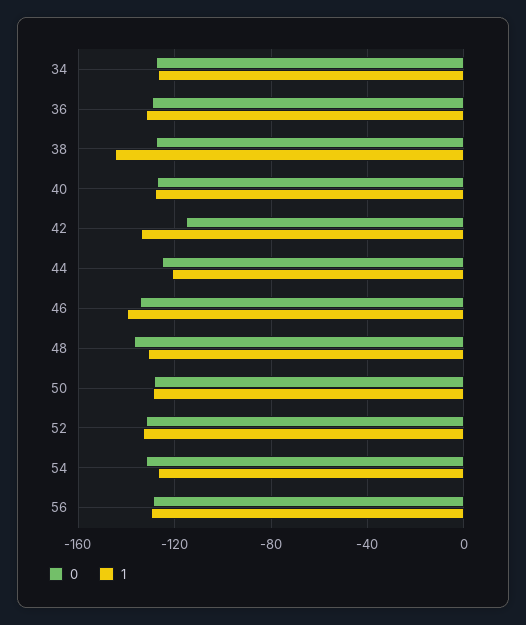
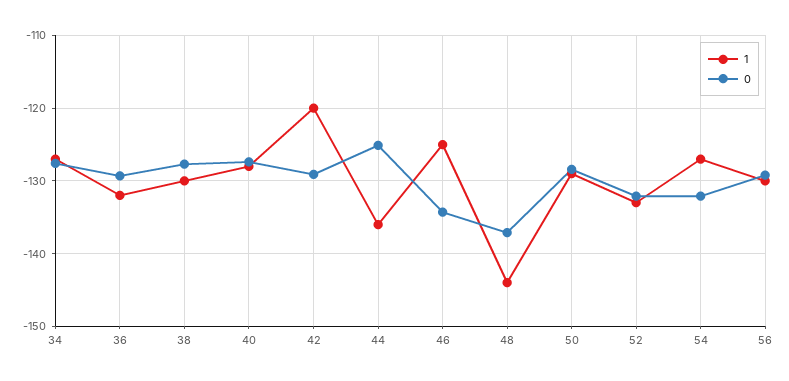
  {
    "0": {
      "34": -128,
      "36": -129,
      "38": -128,
      "40": -127,
-     "42": -115,
+     "42": -129,
      "44": -125,
      "46": -134,
      "48": -137,
      "50": -128,
      "52": -132,
      "54": -132,
      "56": -129
    },
    "1": {
      "34": -127,
      "36": -132,
-     "38": -145,
+     "38": -130,
      "40": -128,
-     "42": -135,
+     "42": -120,
-     "44": -120,
+     "44": -136,
-     "46": -140,
+     "46": -125,
-     "48": -130,
+     "48": -144,
      "50": -129,
      "52": -133,
      "54": -127,
      "56": -130
    }
  }

